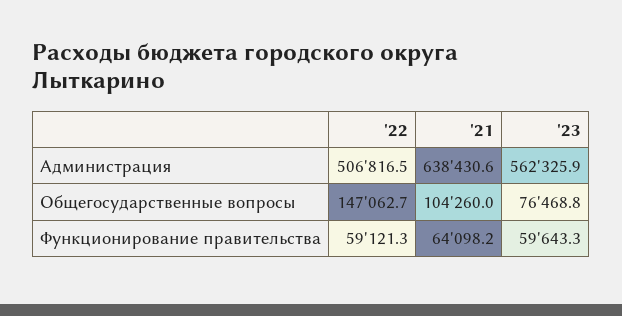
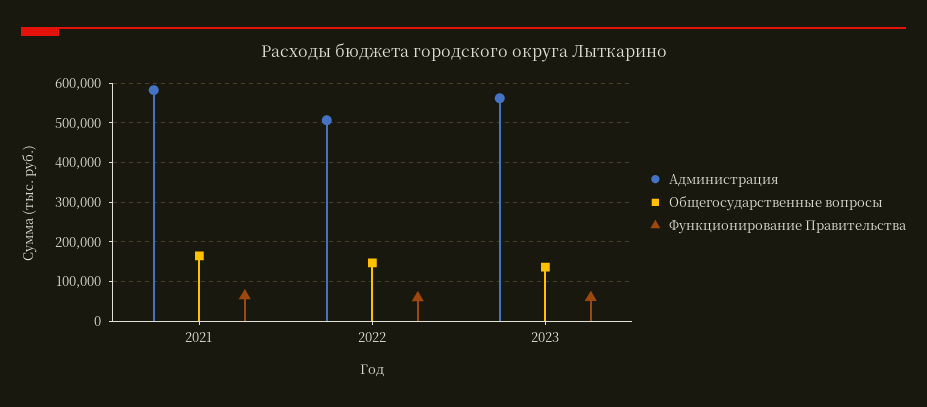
  {
    "Администрация": {
      "'22": 506816.5,
-     "'21": 638430.6,
+     "'21": 580000,
      "'23": 562325.9
    },
    "Общегосударственные вопросы": {
      "'22": 147062.7,
-     "'21": 104260,
+     "'21": 160000,
-     "'23": 76468.8
+     "'23": 140000
    },
    "Функционирование правительства": {
      "'22": 59121.3,
      "'21": 64098.2,
      "'23": 59643.3
    }
  }

